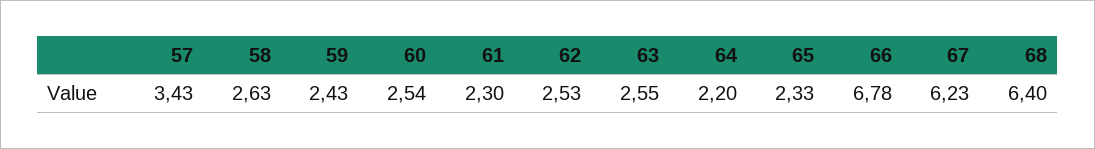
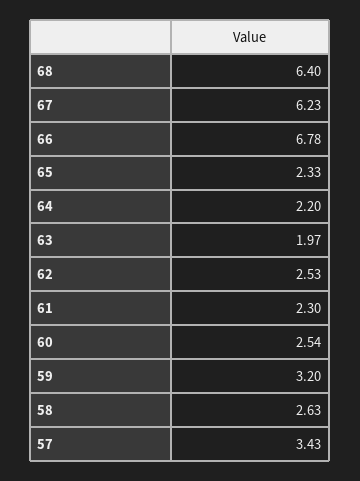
  {
    "57": 3.43,
    "58": 2.63,
-   "59": 2.43,
+   "59": 3.2,
    "60": 2.54,
    "61": 2.3,
    "62": 2.53,
-   "63": 2.55,
+   "63": 1.97,
    "64": 2.2,
    "65": 2.33,
    "66": 6.78,
    "67": 6.23,
    "68": 6.4
  }

